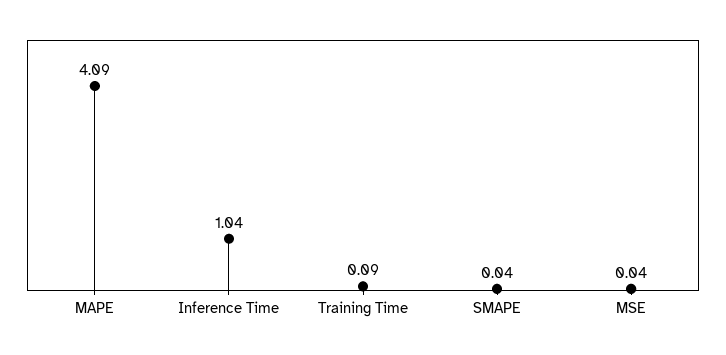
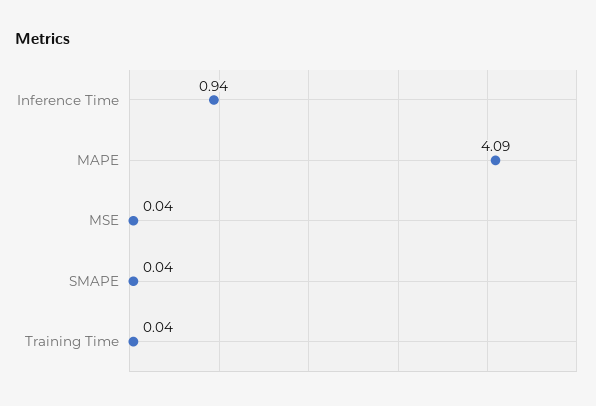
  {
    "MAPE": 4.09,
-   "Inference Time": 1.04,
+   "Inference Time": 0.94,
-   "Training Time": 0.09,
+   "Training Time": 0.04,
    "SMAPE": 0.04,
    "MSE": 0.04
  }

